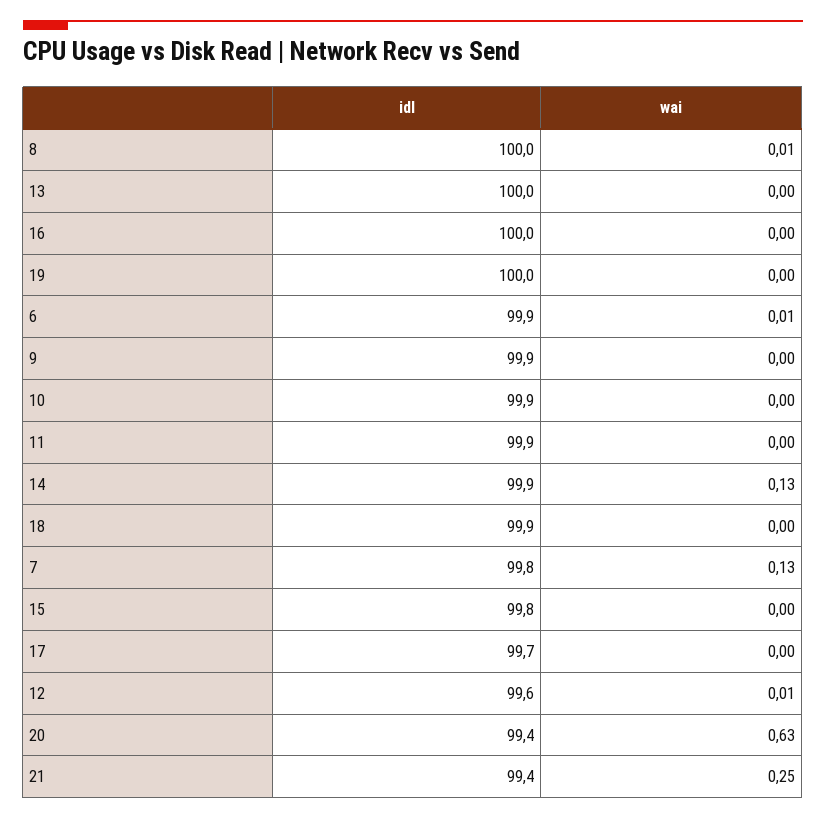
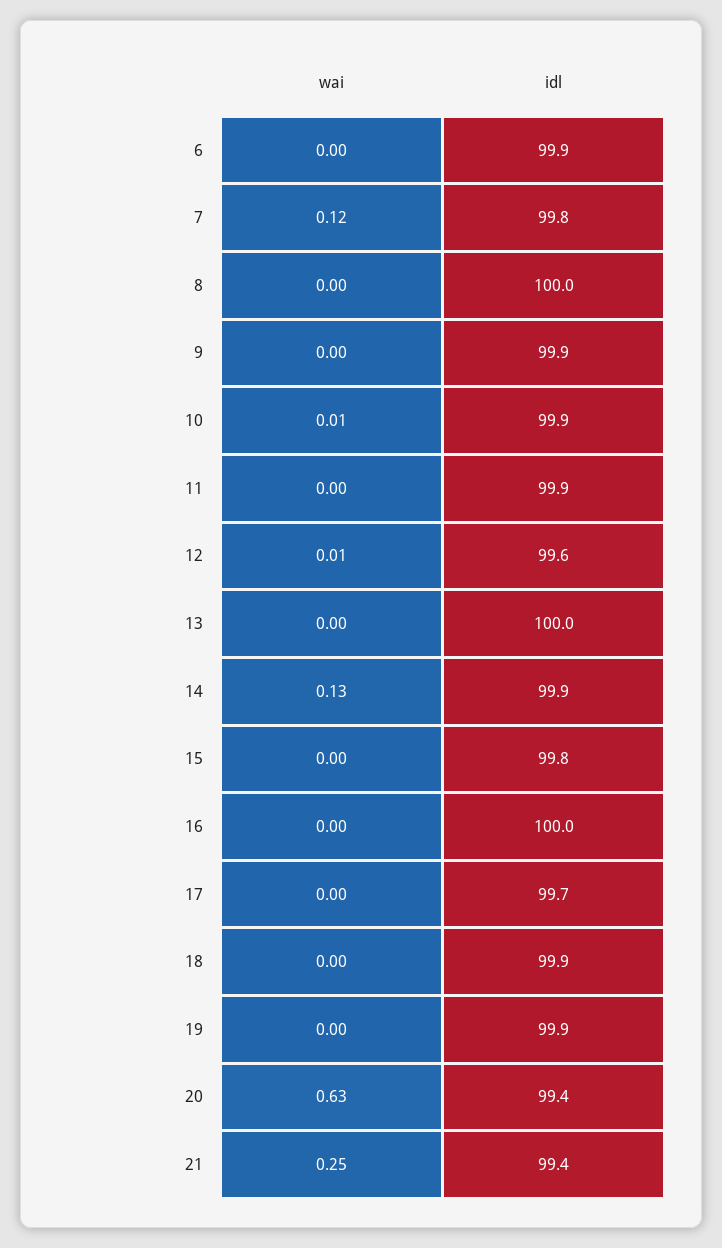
  {
    "idl": {
      "8": 100,
      "13": 100,
      "16": 100,
-     "19": 100,
+     "19": 99.9,
      "6": 99.9,
      "9": 99.9,
      "10": 99.9,
      "11": 99.9,
      "14": 99.9,
      "18": 99.9,
      "7": 99.8,
      "15": 99.8,
      "17": 99.7,
      "12": 99.6,
      "20": 99.4,
      "21": 99.4
    },
    "wai": {
-     "8": 0.01,
+     "8": 0,
      "13": 0,
      "16": 0,
      "19": 0,
-     "6": 0.01,
+     "6": 0,
      "9": 0,
-     "10": 0,
+     "10": 0.01,
      "11": 0,
      "14": 0.13,
      "18": 0,
-     "7": 0.13,
+     "7": 0.12,
      "15": 0,
      "17": 0,
      "12": 0.01,
      "20": 0.63,
      "21": 0.25
    }
  }

